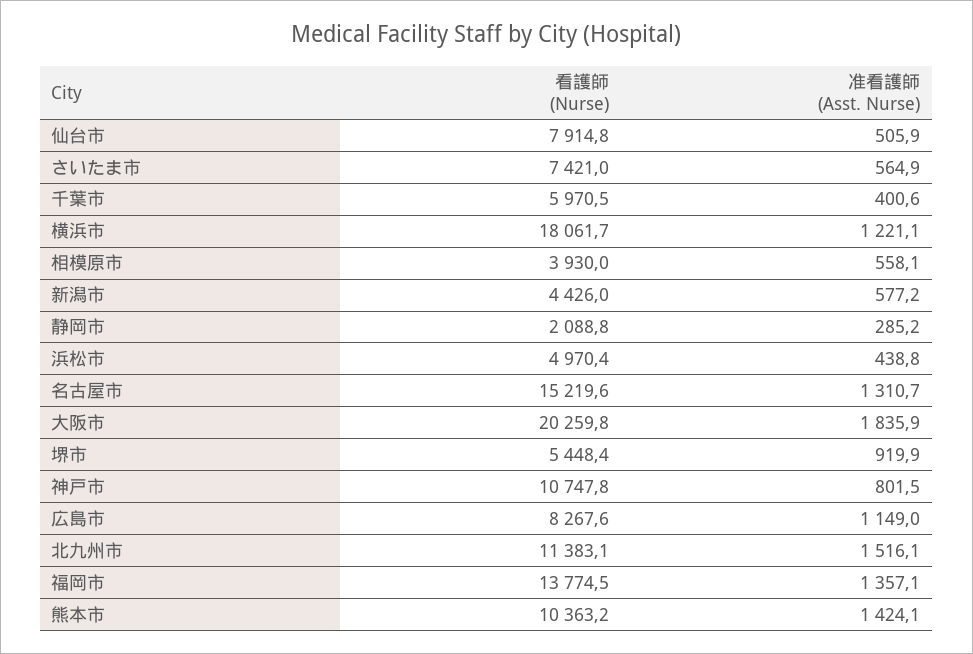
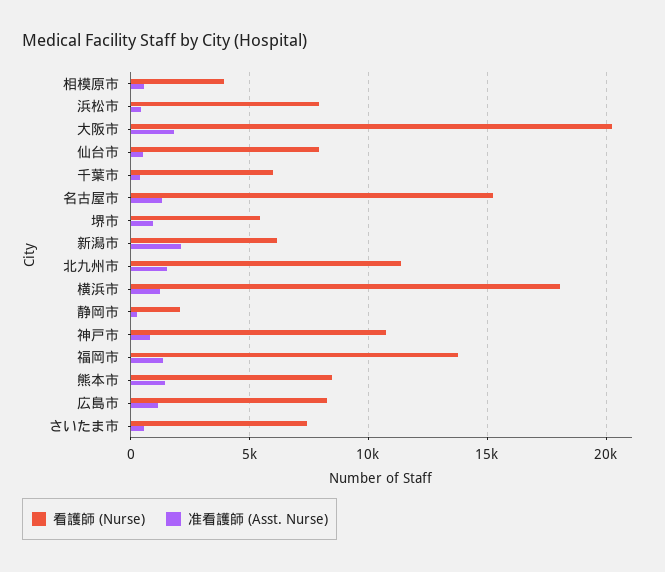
  {
    "看護師 (Nurse)": {
      "仙台市": 7914.8,
      "さいたま市": 7421,
      "千葉市": 5970.5,
      "横浜市": 18061.7,
      "相模原市": 3930,
-     "新潟市": 4426,
+     "新潟市": 6000,
      "静岡市": 2088.8,
-     "浜松市": 4970.4,
+     "浜松市": 8000,
      "名古屋市": 15219.6,
      "大阪市": 20259.8,
      "堺市": 5448.4,
      "神戸市": 10747.8,
      "広島市": 8267.6,
      "北九州市": 11383.1,
      "福岡市": 13774.5,
-     "熊本市": 10363.2
+     "熊本市": 8500
    },
    "准看護師 (Asst. Nurse)": {
      "仙台市": 505.9,
      "さいたま市": 564.9,
      "千葉市": 400.6,
      "横浜市": 1221.1,
      "相模原市": 558.1,
-     "新潟市": 577.2,
+     "新潟市": 2000,
      "静岡市": 285.2,
      "浜松市": 438.8,
      "名古屋市": 1310.7,
      "大阪市": 1835.9,
      "堺市": 919.9,
      "神戸市": 801.5,
      "広島市": 1149,
      "北九州市": 1516.1,
      "福岡市": 1357.1,
      "熊本市": 1424.1
    }
  }

